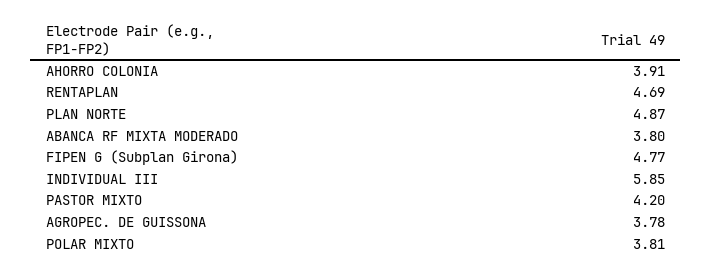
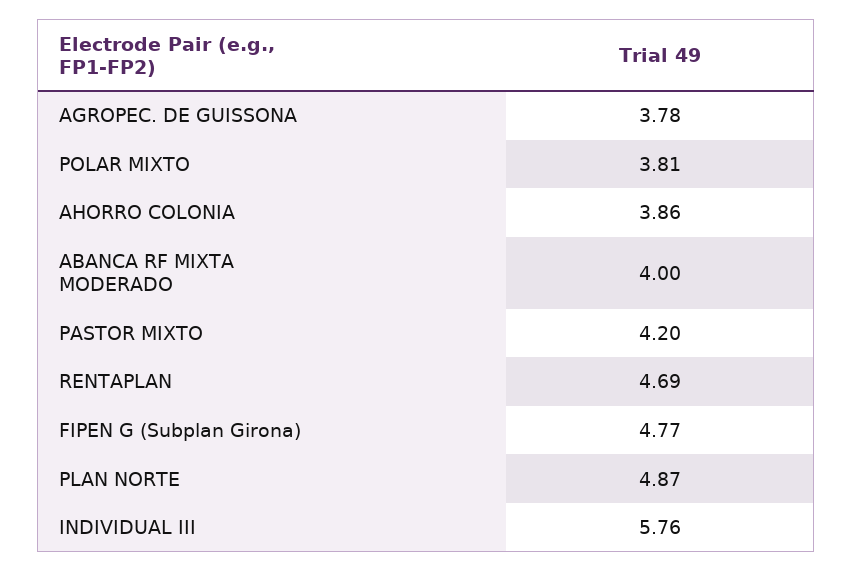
  {
-   "AHORRO COLONIA": 3.91,
+   "AHORRO COLONIA": 3.86,
    "RENTAPLAN": 4.69,
    "PLAN NORTE": 4.87,
-   "ABANCA RF MIXTA MODERADO": 3.8,
+   "ABANCA RF MIXTA MODERADO": 4,
    "FIPEN G (Subplan Girona)": 4.77,
-   "INDIVIDUAL III": 5.85,
+   "INDIVIDUAL III": 5.76,
    "PASTOR MIXTO": 4.2,
    "AGROPEC. DE GUISSONA": 3.78,
    "POLAR MIXTO": 3.81
  }

